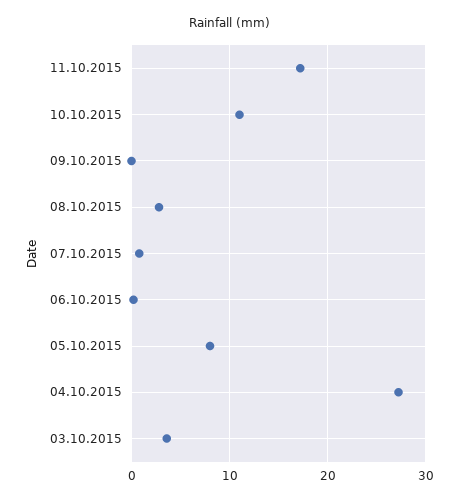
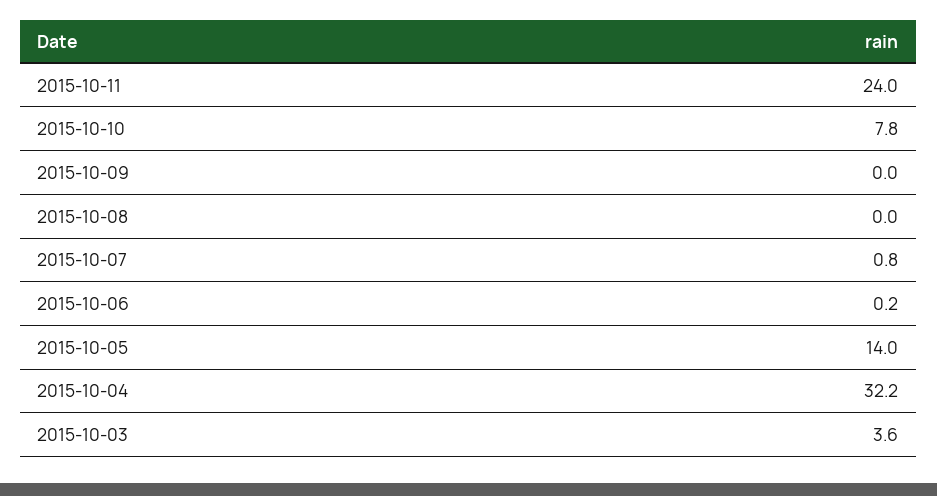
  {
-   "11.10.2015": 17,
+   "11.10.2015": 24,
-   "10.10.2015": 11,
+   "10.10.2015": 7.8,
    "09.10.2015": 0,
-   "08.10.2015": 3,
+   "08.10.2015": 0,
    "07.10.2015": 0.8,
    "06.10.2015": 0.2,
-   "05.10.2015": 8,
+   "05.10.2015": 14,
-   "04.10.2015": 27,
+   "04.10.2015": 32.2,
    "03.10.2015": 3.6
  }

